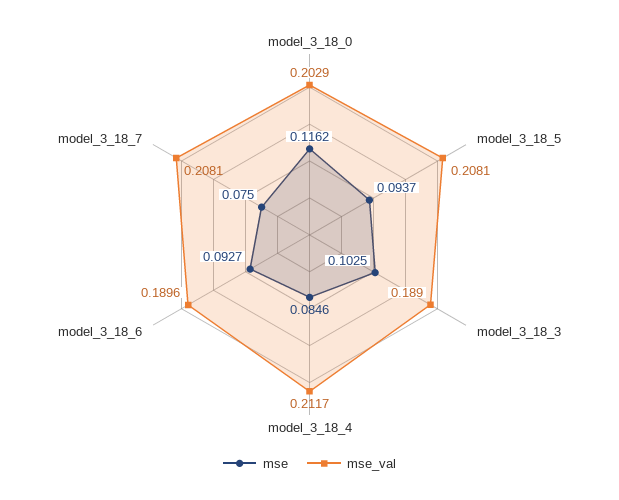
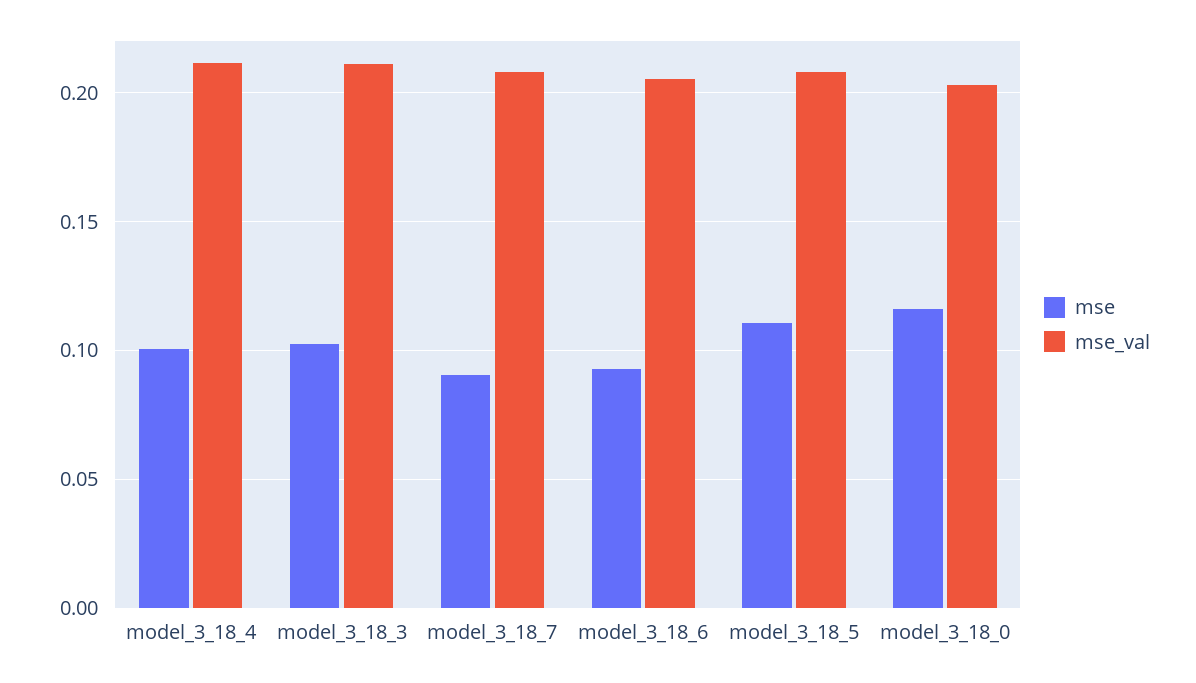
  {
    "mse": {
      "model_3_18_0": 0.1162,
-     "model_3_18_5": 0.0937,
+     "model_3_18_5": 0.11,
      "model_3_18_3": 0.1025,
-     "model_3_18_4": 0.0846,
+     "model_3_18_4": 0.1,
      "model_3_18_6": 0.0927,
-     "model_3_18_7": 0.075
+     "model_3_18_7": 0.09
    },
    "mse_val": {
      "model_3_18_0": 0.2029,
      "model_3_18_5": 0.2081,
-     "model_3_18_3": 0.189,
+     "model_3_18_3": 0.21,
      "model_3_18_4": 0.2117,
-     "model_3_18_6": 0.1896,
+     "model_3_18_6": 0.205,
      "model_3_18_7": 0.2081
    }
  }

